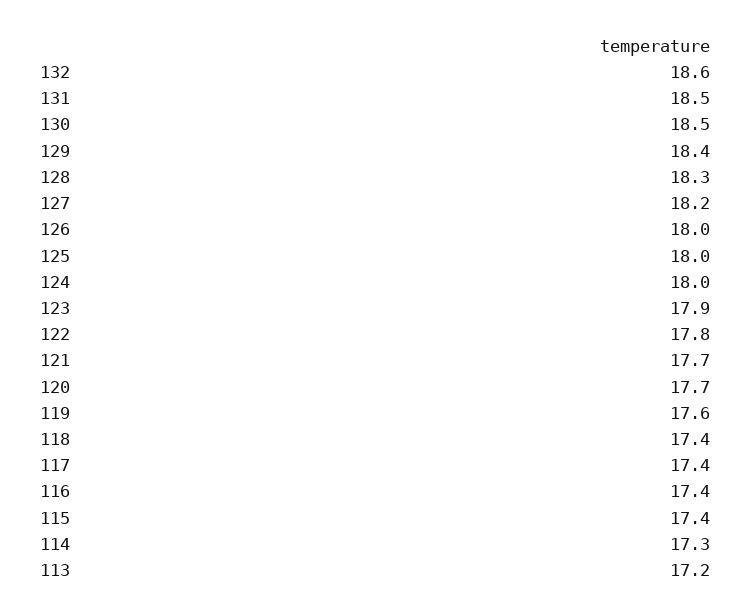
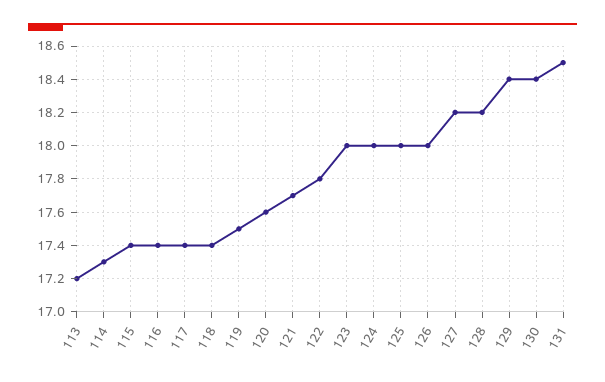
  {
-   "132": 18.6,
    "131": 18.5,
-   "130": 18.5,
+   "130": 18.4,
    "129": 18.4,
-   "128": 18.3,
+   "128": 18.2,
    "127": 18.2,
    "126": 18,
    "125": 18,
    "124": 18,
-   "123": 17.9,
+   "123": 18,
    "122": 17.8,
    "121": 17.7,
-   "120": 17.7,
+   "120": 17.6,
-   "119": 17.6,
+   "119": 17.5,
    "118": 17.4,
    "117": 17.4,
    "116": 17.4,
    "115": 17.4,
    "114": 17.3,
    "113": 17.2
  }

